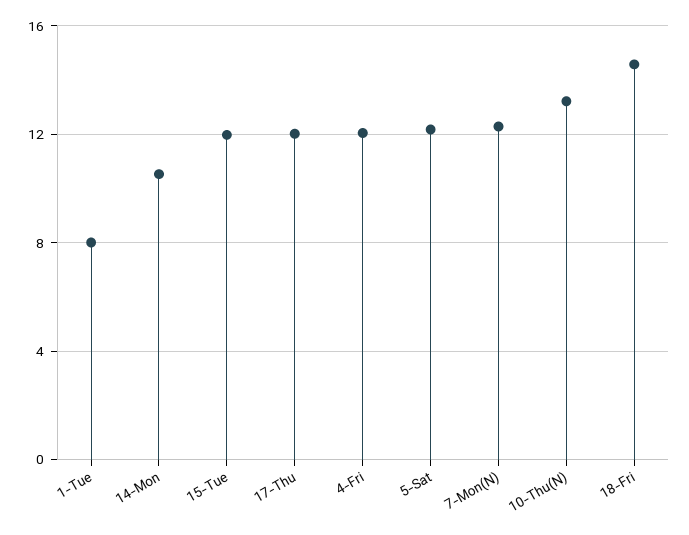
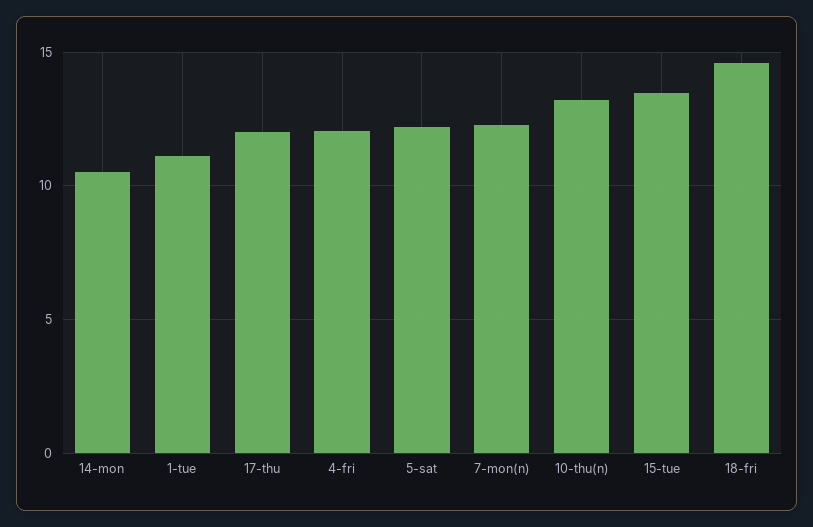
  {
-   "1-Tue": 8,
+   "1-Tue": 11,
    "14-Mon": 10.5,
-   "15-Tue": 12,
+   "15-Tue": 13.5,
    "17-Thu": 12,
    "4-Fri": 12,
    "5-Sat": 12,
    "7-Mon(N)": 12.5,
    "10-Thu(N)": 13,
    "18-Fri": 14.5
  }

